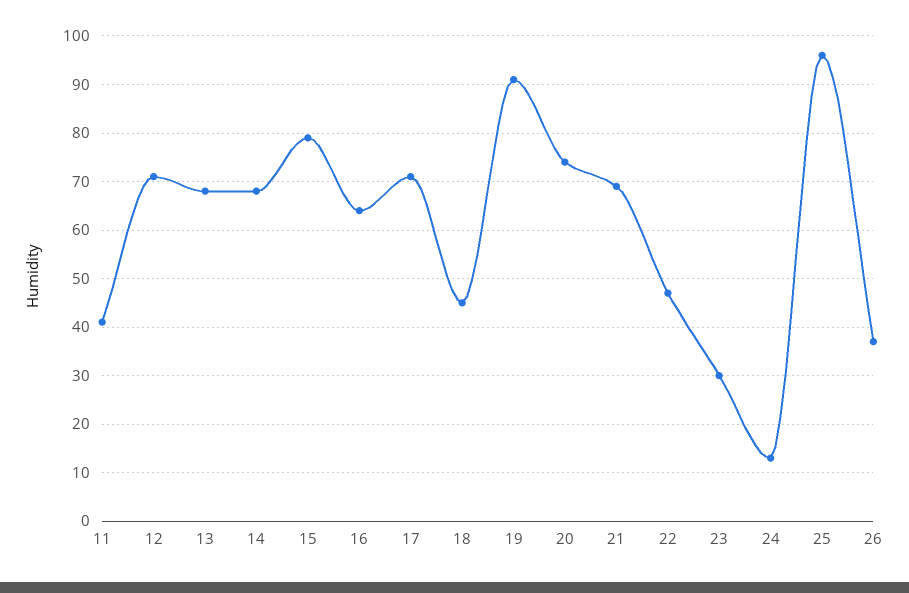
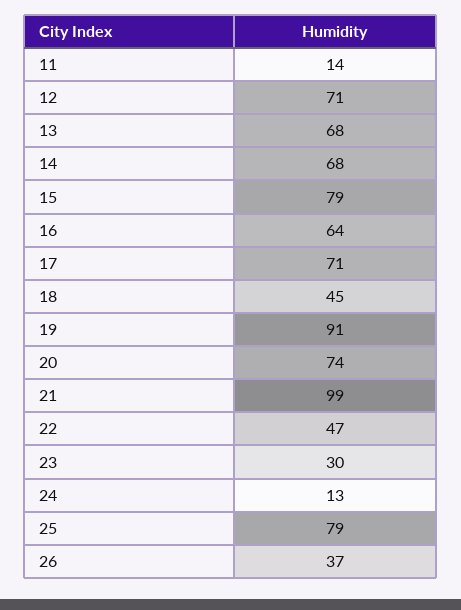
  {
-   "11": 40,
+   "11": 14,
    "12": 71,
    "13": 68,
    "14": 68,
    "15": 79,
    "16": 64,
    "17": 71,
    "18": 45,
    "19": 91,
    "20": 74,
-   "21": 70,
+   "21": 99,
    "22": 47,
    "23": 30,
    "24": 13,
-   "25": 95,
+   "25": 79,
    "26": 37
  }

